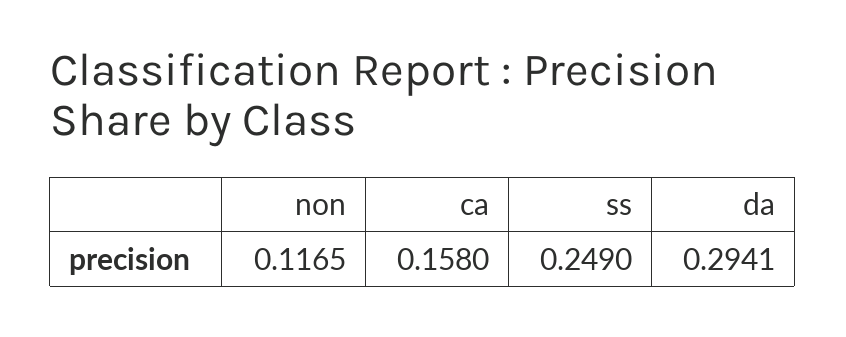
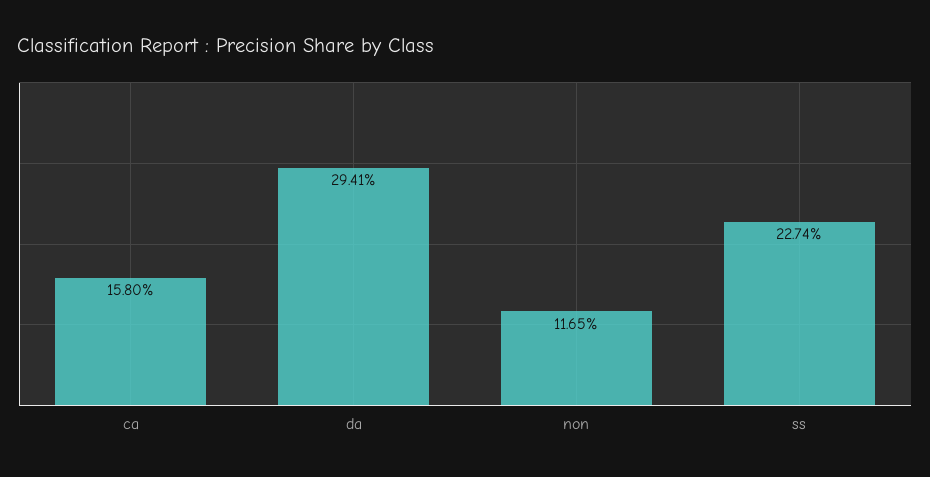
  {
    "non": 0.1165,
    "ca": 0.158,
-   "ss": 0.249,
+   "ss": 0.2274,
    "da": 0.2941
  }

